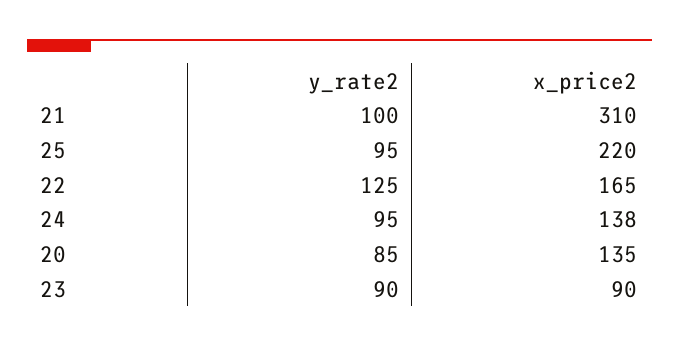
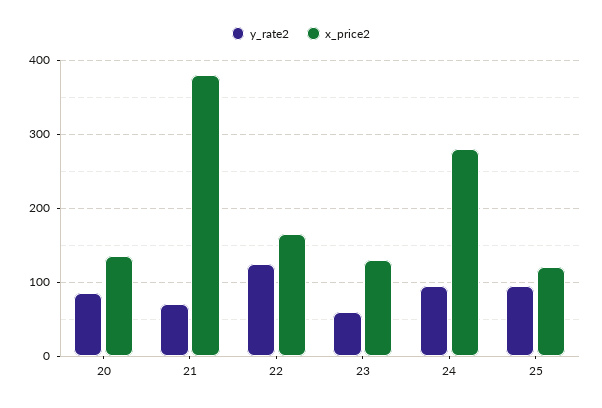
  {
    "y_rate2": {
-     "21": 100,
+     "21": 70,
      "25": 95,
      "22": 125,
      "24": 95,
      "20": 85,
-     "23": 90
+     "23": 60
    },
    "x_price2": {
-     "21": 310,
+     "21": 380,
-     "25": 220,
+     "25": 120,
      "22": 165,
-     "24": 138,
+     "24": 280,
      "20": 135,
-     "23": 90
+     "23": 130
    }
  }

